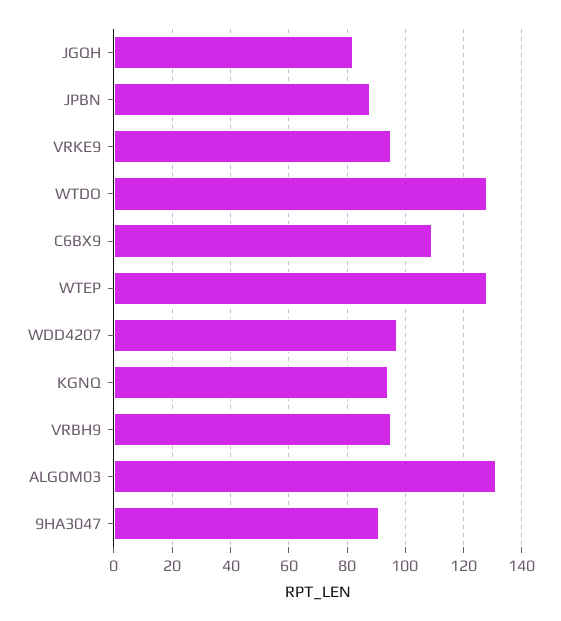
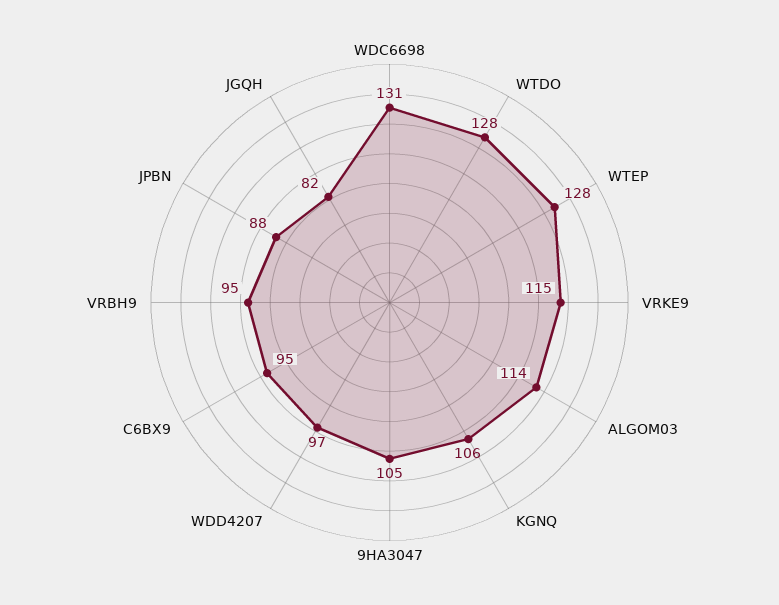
  {
    "JGQH": 82,
    "JPBN": 88,
-   "VRKE9": 95,
+   "VRKE9": 115,
    "WTDO": 128,
-   "C6BX9": 110,
+   "C6BX9": 95,
    "WTEP": 128,
    "WDD4207": 97,
-   "KGNQ": 95,
+   "KGNQ": 106,
    "VRBH9": 95,
-   "ALGOM03": 130,
+   "ALGOM03": 114,
-   "9HA3047": 90
+   "9HA3047": 105,
+   "WDC6698": 131
  }

